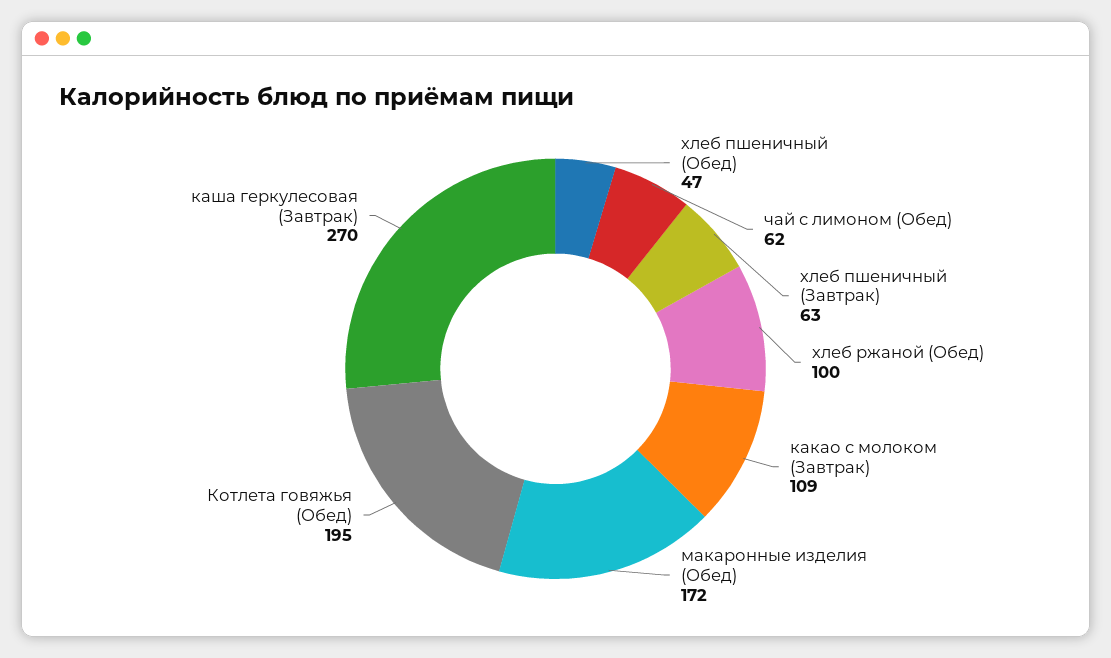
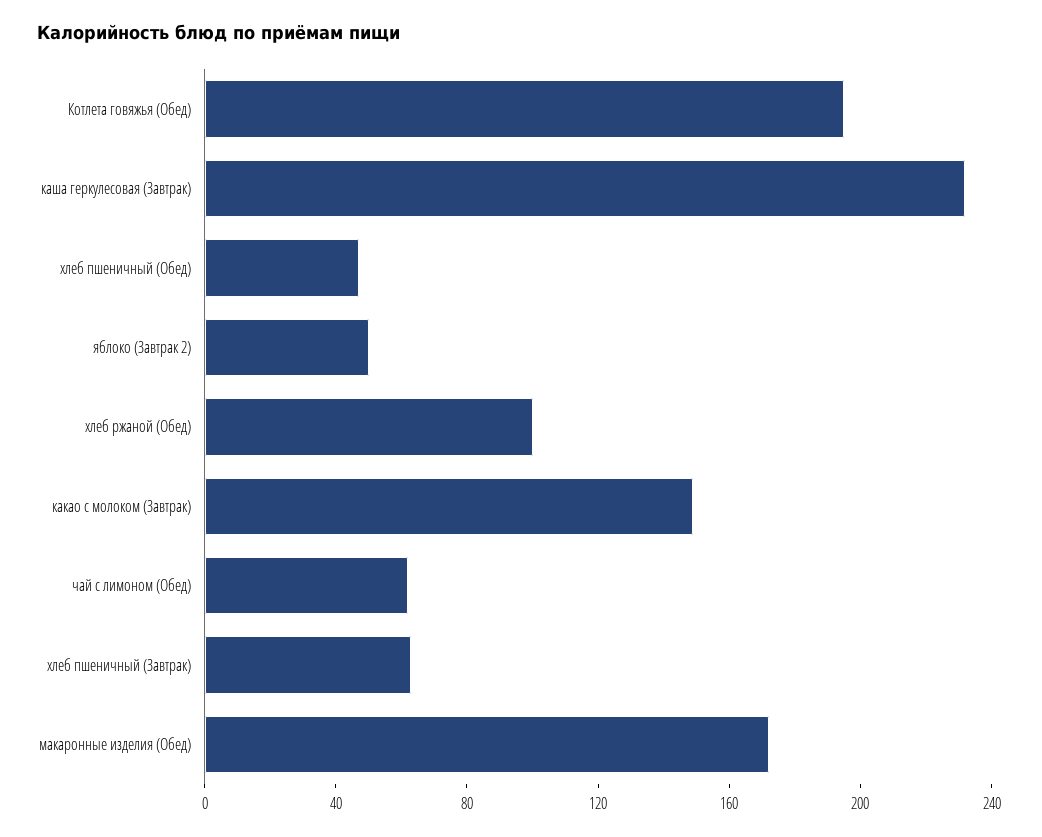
  {
    "хлеб пшеничный (Обед)": 47,
    "чай с лимоном (Обед)": 62,
    "хлеб пшеничный (Завтрак)": 63,
    "хлеб ржаной (Обед)": 100,
-   "какао с молоком (Завтрак)": 109,
+   "какао с молоком (Завтрак)": 150,
    "макаронные изделия (Обед)": 172,
    "Котлета говяжья (Обед)": 195,
-   "каша геркулесовая (Завтрак)": 270
+   "каша геркулесовая (Завтрак)": 230,
+   "яблоко (Завтрак 2)": 50
  }

